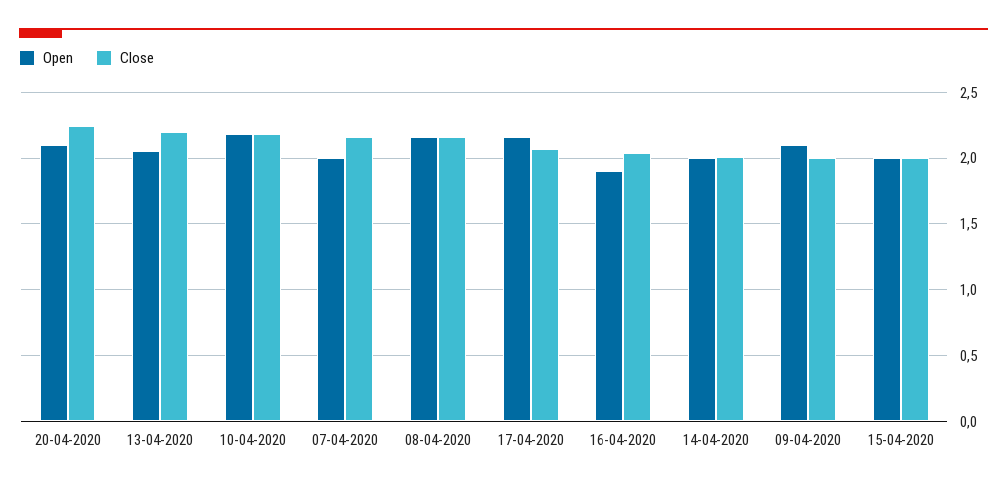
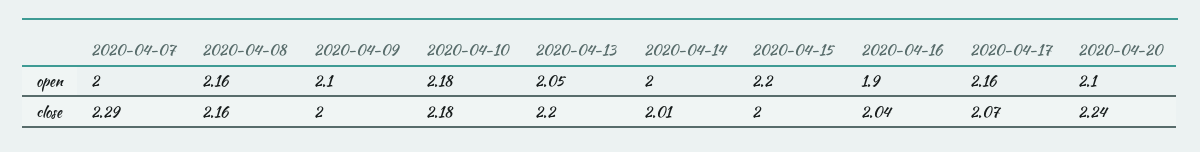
  {
    "Open": {
      "20-04-2020": 2.1,
      "13-04-2020": 2.05,
      "10-04-2020": 2.18,
      "07-04-2020": 2,
      "08-04-2020": 2.16,
      "17-04-2020": 2.16,
      "16-04-2020": 1.9,
      "14-04-2020": 2,
      "09-04-2020": 2.1,
-     "15-04-2020": 2
+     "15-04-2020": 2.2
    },
    "Close": {
      "20-04-2020": 2.24,
      "13-04-2020": 2.2,
      "10-04-2020": 2.18,
-     "07-04-2020": 2.15,
+     "07-04-2020": 2.29,
      "08-04-2020": 2.16,
      "17-04-2020": 2.07,
      "16-04-2020": 2.04,
      "14-04-2020": 2.01,
      "09-04-2020": 2,
      "15-04-2020": 2
    }
  }

